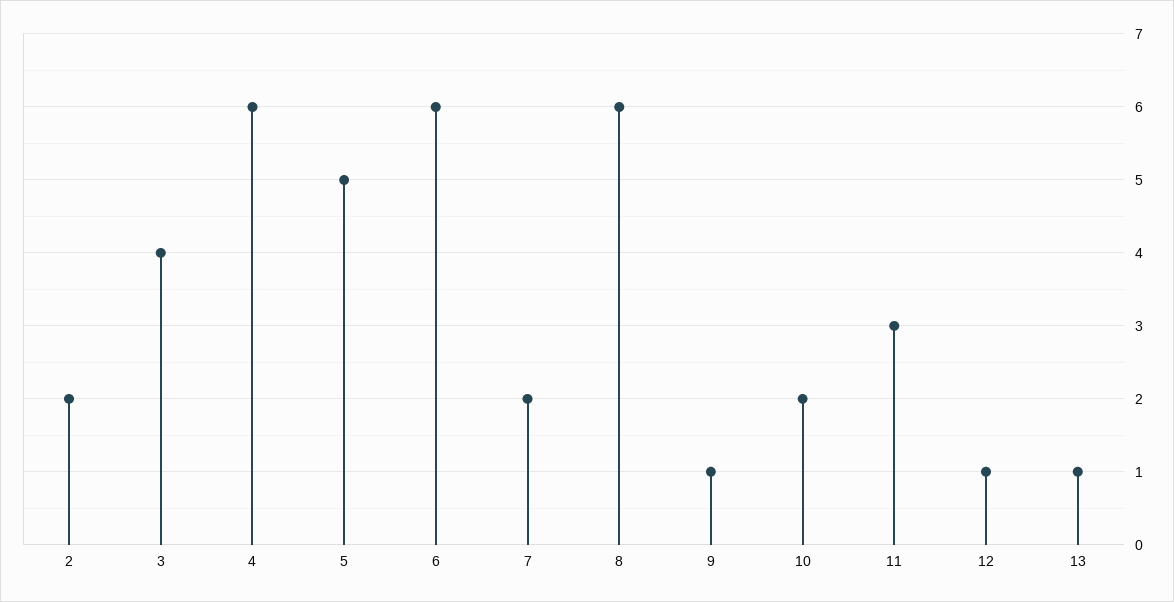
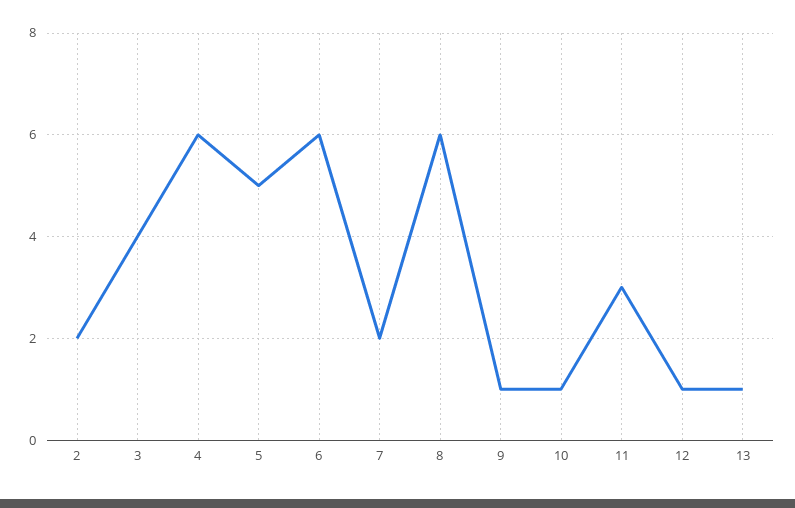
  {
    "2": 2,
    "3": 4,
    "4": 6,
    "5": 5,
    "6": 6,
    "7": 2,
    "8": 6,
    "9": 1,
-   "10": 2,
+   "10": 1,
    "11": 3,
    "12": 1,
    "13": 1
  }

